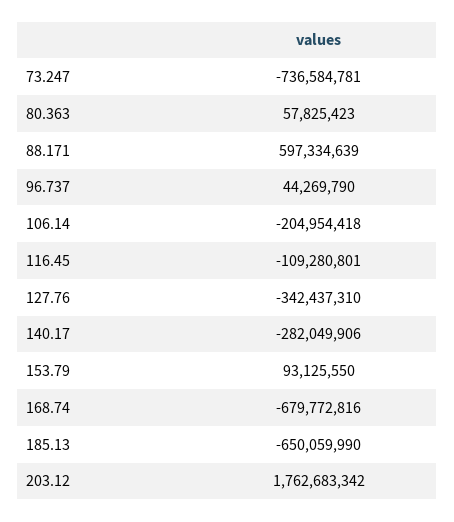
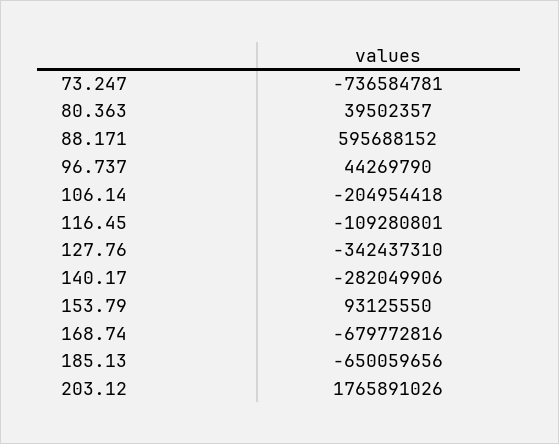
  {
    "73.247": -736584781,
-   "80.363": 57825423,
+   "80.363": 39502357,
-   "88.171": 597334639,
+   "88.171": 595688152,
    "96.737": 44269790,
    "106.14": -204954418,
    "116.45": -109280801,
    "127.76": -342437310,
    "140.17": -282049906,
    "153.79": 93125550,
    "168.74": -679772816,
-   "185.13": -650059990,
+   "185.13": -650059656,
-   "203.12": 1762683342
+   "203.12": 1765891026
  }

